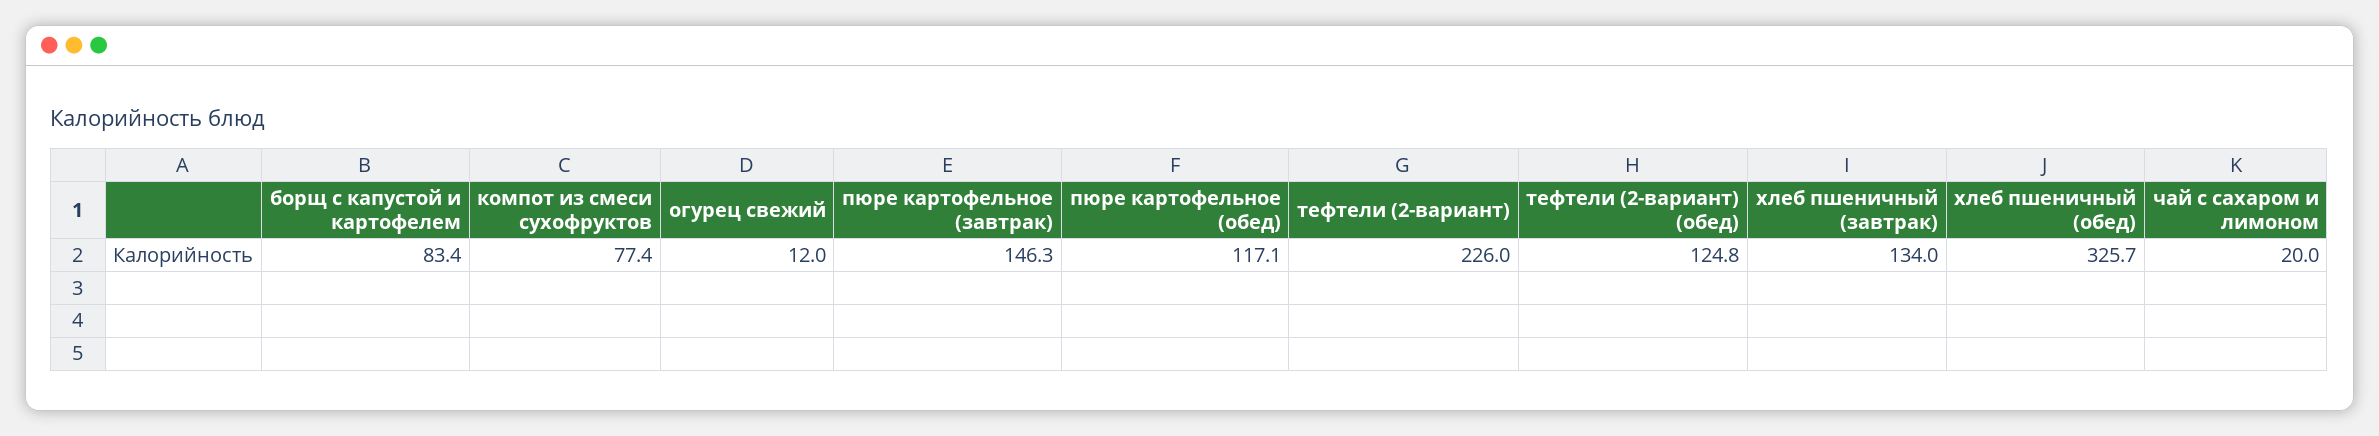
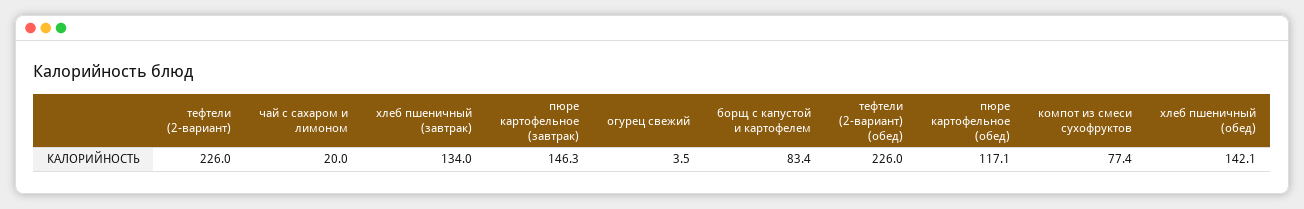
  {
    "борщ с капустой и картофелем": 83.4,
    "компот из смеси сухофруктов": 77.4,
-   "огурец свежий": 12,
+   "огурец свежий": 3.5,
    "пюре картофельное (завтрак)": 146.3,
    "пюре картофельное (обед)": 117.1,
    "тефтели (2-вариант)": 226,
-   "тефтели (2-вариант) (обед)": 124.8,
+   "тефтели (2-вариант) (обед)": 226,
    "хлеб пшеничный (завтрак)": 134,
-   "хлеб пшеничный (обед)": 325.7,
+   "хлеб пшеничный (обед)": 142.1,
    "чай с сахаром и лимоном": 20
  }

